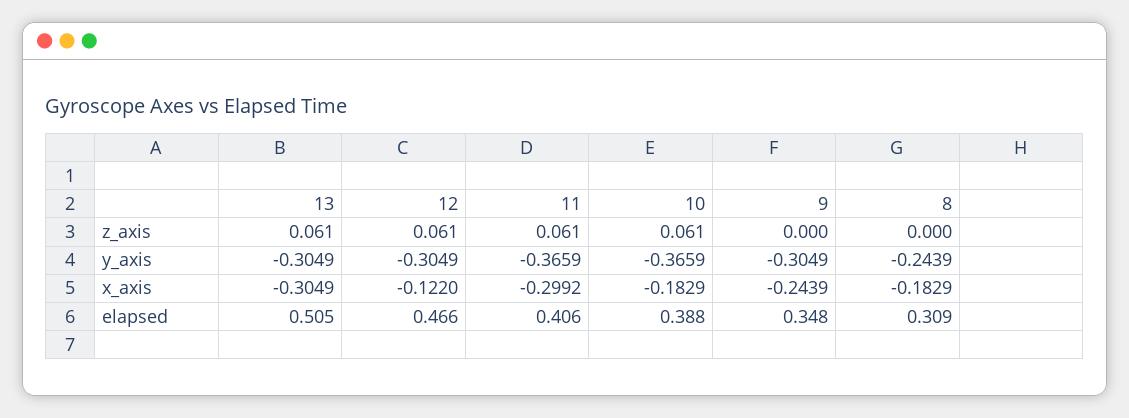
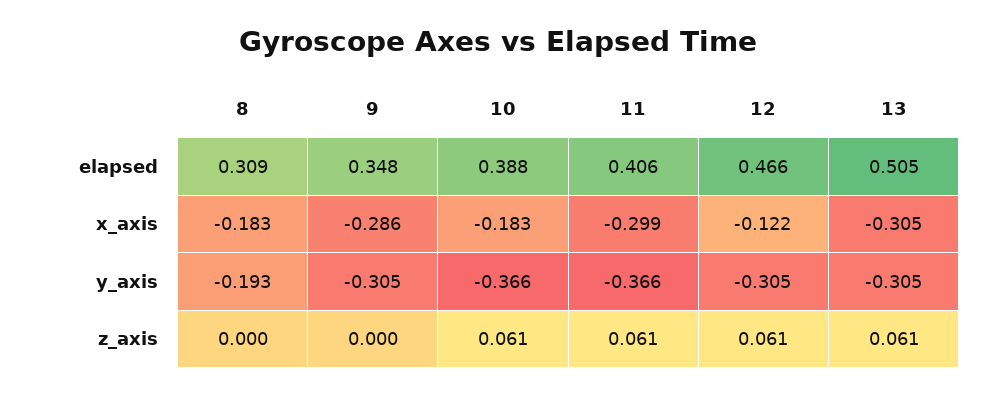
  {
    "13": {
      "z_axis": 0.061,
      "y_axis": -0.3049,
      "x_axis": -0.3049,
      "elapsed": 0.505
    },
    "12": {
      "z_axis": 0.061,
      "y_axis": -0.3049,
      "x_axis": -0.122,
      "elapsed": 0.466
    },
    "11": {
      "z_axis": 0.061,
      "y_axis": -0.3659,
      "x_axis": -0.2992,
      "elapsed": 0.406
    },
    "10": {
      "z_axis": 0.061,
      "y_axis": -0.3659,
      "x_axis": -0.1829,
      "elapsed": 0.388
    },
    "9": {
      "z_axis": 0,
      "y_axis": -0.3049,
-     "x_axis": -0.2439,
+     "x_axis": -0.286,
      "elapsed": 0.348
    },
    "8": {
      "z_axis": 0,
-     "y_axis": -0.2439,
+     "y_axis": -0.193,
      "x_axis": -0.1829,
      "elapsed": 0.309
    }
  }

